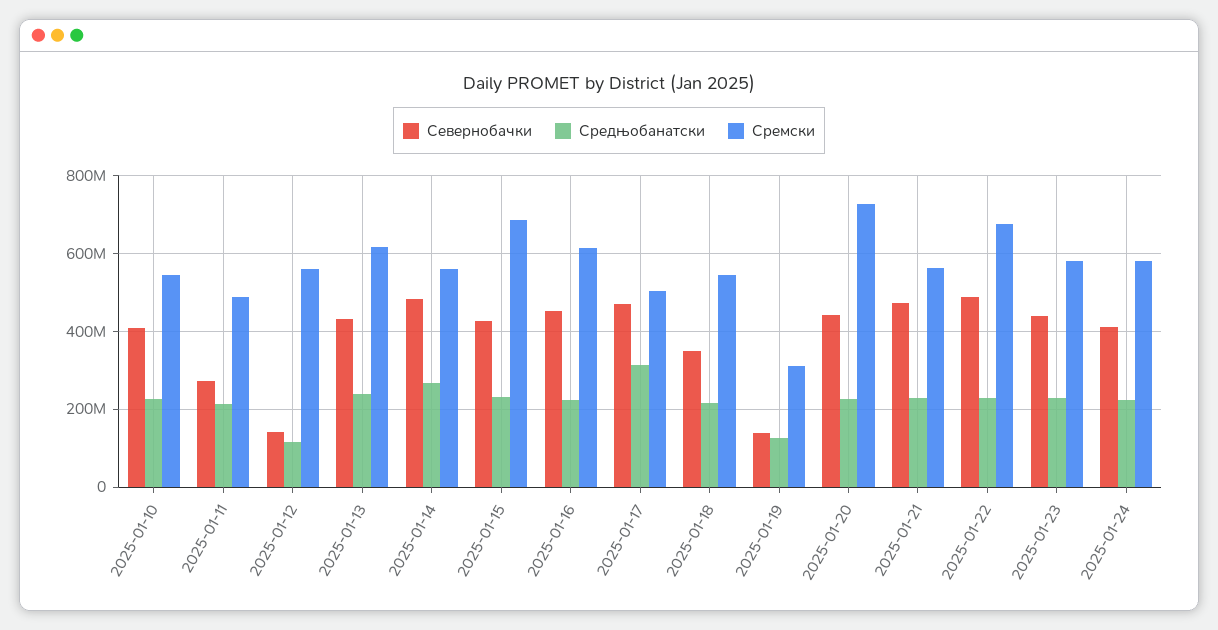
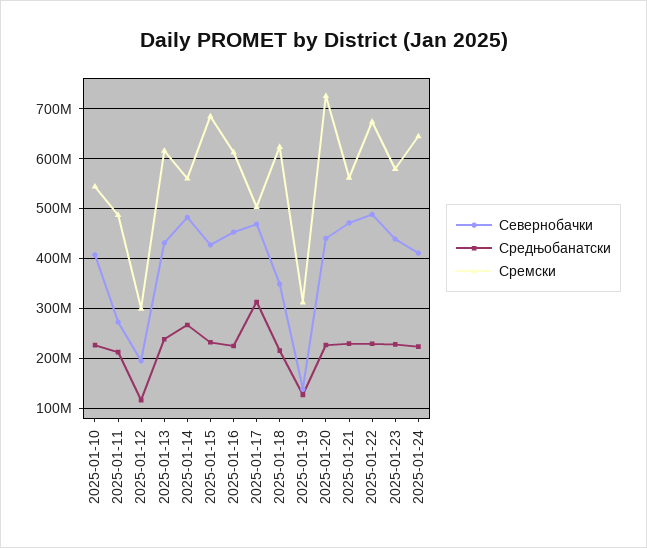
  {
    "Севернобачки": {
      "2025-01-10": 400000000,
      "2025-01-11": 280000000,
-     "2025-01-12": 140000000,
+     "2025-01-12": 200000000,
      "2025-01-13": 440000000,
      "2025-01-14": 480000000,
      "2025-01-15": 420000000,
      "2025-01-16": 460000000,
      "2025-01-17": 460000000,
      "2025-01-18": 340000000,
      "2025-01-19": 140000000,
      "2025-01-20": 440000000,
      "2025-01-21": 480000000,
      "2025-01-22": 480000000,
      "2025-01-23": 440000000,
      "2025-01-24": 420000000
    },
    "Средњобанатски": {
      "2025-01-10": 220000000,
      "2025-01-11": 220000000,
      "2025-01-12": 120000000,
      "2025-01-13": 240000000,
      "2025-01-14": 260000000,
      "2025-01-15": 240000000,
      "2025-01-16": 220000000,
      "2025-01-17": 320000000,
      "2025-01-18": 220000000,
      "2025-01-19": 120000000,
      "2025-01-20": 220000000,
      "2025-01-21": 220000000,
      "2025-01-22": 220000000,
      "2025-01-23": 220000000,
      "2025-01-24": 220000000
    },
    "Сремски": {
      "2025-01-10": 540000000,
      "2025-01-11": 480000000,
-     "2025-01-12": 560000000,
+     "2025-01-12": 300000000,
      "2025-01-13": 620000000,
      "2025-01-14": 560000000,
      "2025-01-15": 680000000,
      "2025-01-16": 620000000,
      "2025-01-17": 500000000,
-     "2025-01-18": 540000000,
+     "2025-01-18": 620000000,
      "2025-01-19": 320000000,
      "2025-01-20": 720000000,
      "2025-01-21": 560000000,
      "2025-01-22": 680000000,
      "2025-01-23": 580000000,
-     "2025-01-24": 580000000
+     "2025-01-24": 640000000
    }
  }

